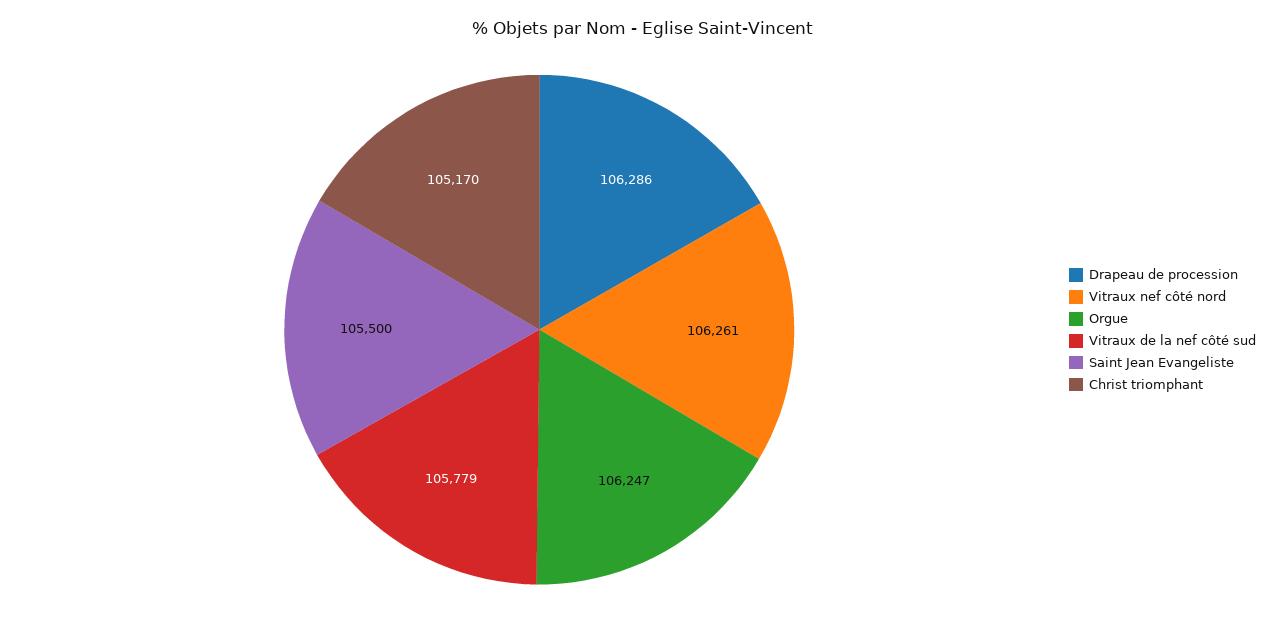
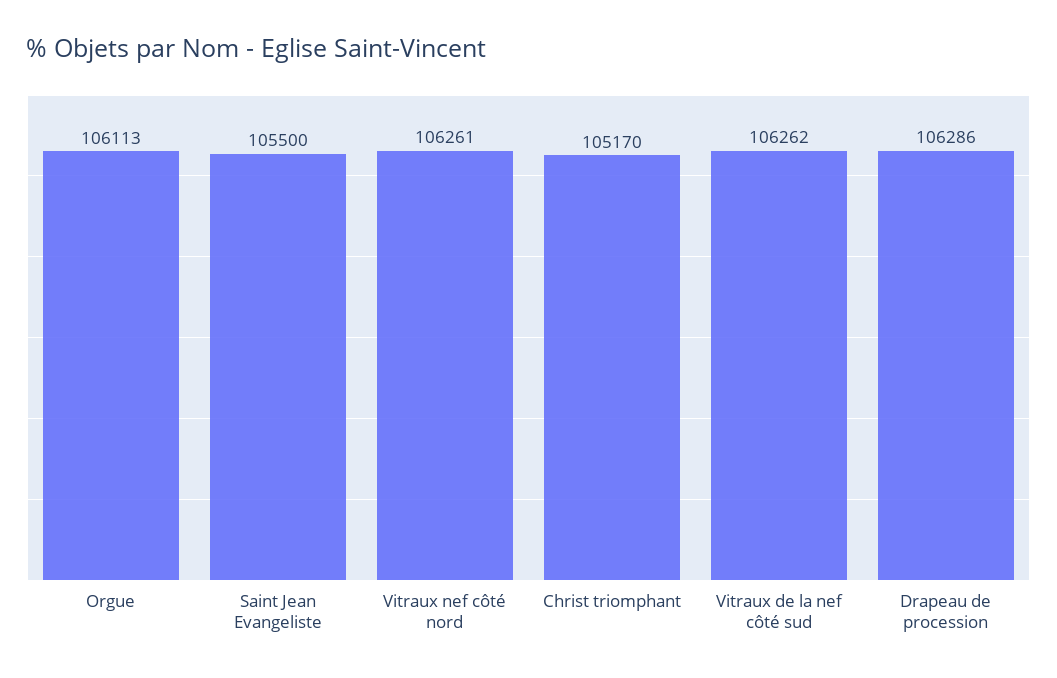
  {
    "Drapeau de procession": 106286,
    "Vitraux nef côté nord": 106261,
-   "Orgue": 106247,
+   "Orgue": 106113,
-   "Vitraux de la nef côté sud": 105779,
+   "Vitraux de la nef côté sud": 106262,
    "Saint Jean Evangeliste": 105500,
    "Christ triomphant": 105170
  }

